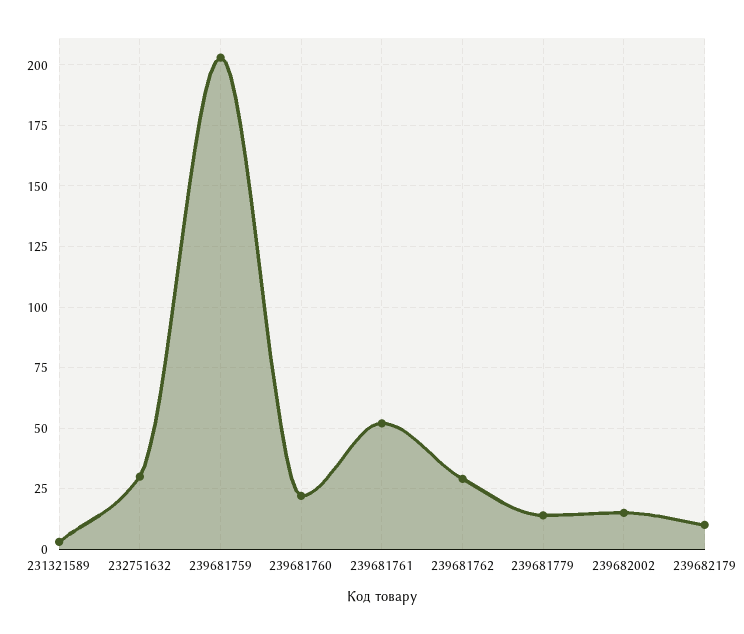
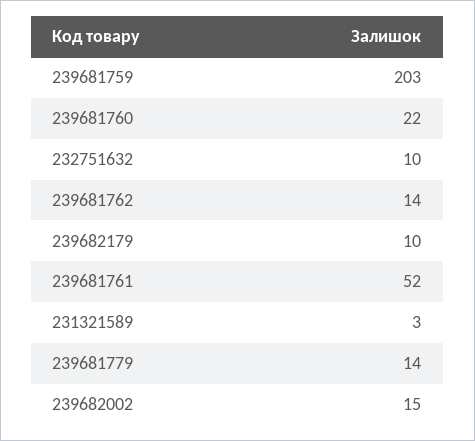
  {
    "231321589": 3,
-   "232751632": 30,
+   "232751632": 10,
    "239681759": 203,
    "239681760": 22,
    "239681761": 52,
-   "239681762": 30,
+   "239681762": 14,
    "239681779": 14,
    "239682002": 15,
    "239682179": 10
  }

